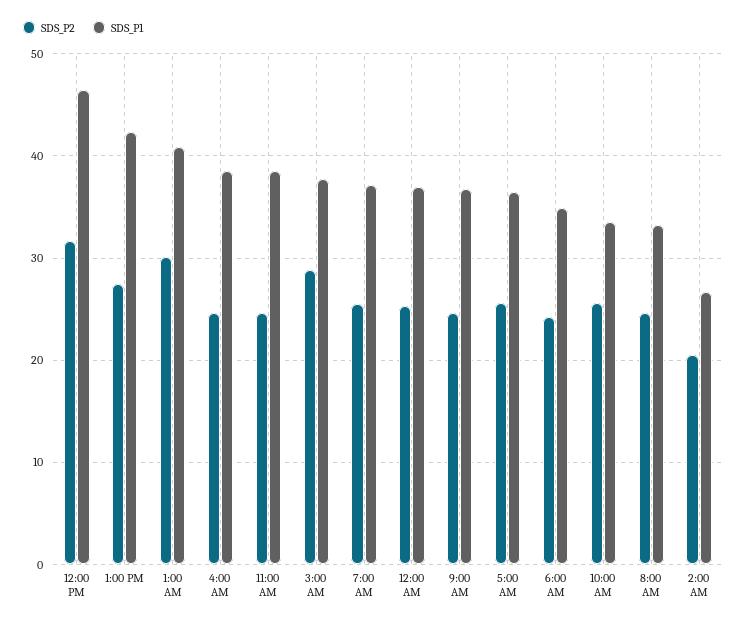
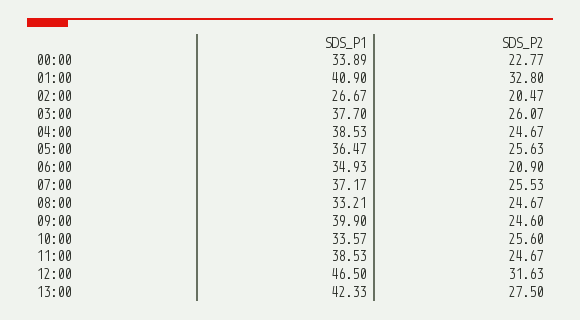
  {
    "SDS_P2": {
      "12:00 PM": 31.63,
      "1:00 PM": 27.5,
-     "1:00 AM": 30,
+     "1:00 AM": 32.8,
      "4:00 AM": 24.67,
      "11:00 AM": 24.67,
-     "3:00 AM": 29,
+     "3:00 AM": 26.07,
      "7:00 AM": 25.53,
-     "12:00 AM": 25,
+     "12:00 AM": 22.77,
      "9:00 AM": 24.6,
      "5:00 AM": 25.63,
-     "6:00 AM": 24,
+     "6:00 AM": 20.9,
      "10:00 AM": 25.6,
      "8:00 AM": 24.67,
      "2:00 AM": 20.47
    },
    "SDS_P1": {
      "12:00 PM": 46.5,
      "1:00 PM": 42.33,
      "1:00 AM": 40.9,
      "4:00 AM": 38.53,
      "11:00 AM": 38.53,
      "3:00 AM": 37.7,
      "7:00 AM": 37.17,
-     "12:00 AM": 37,
+     "12:00 AM": 33.89,
-     "9:00 AM": 37,
+     "9:00 AM": 39.9,
      "5:00 AM": 36.47,
      "6:00 AM": 34.93,
      "10:00 AM": 33.57,
      "8:00 AM": 33.21,
      "2:00 AM": 26.67
    }
  }

